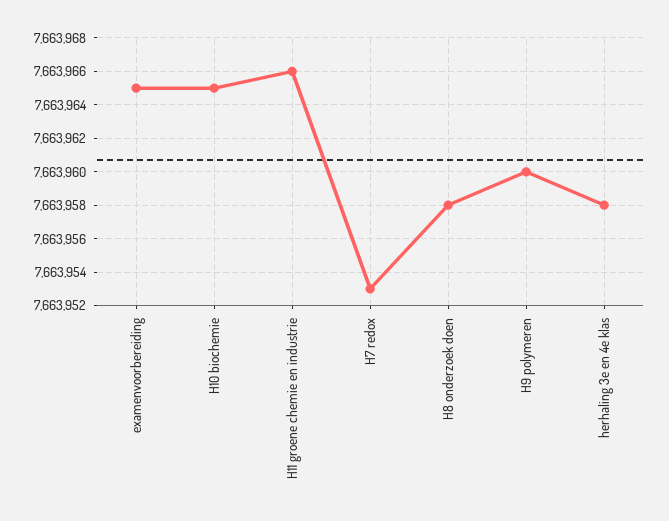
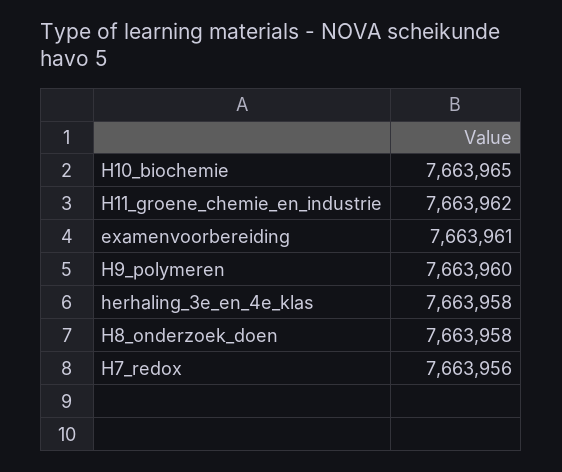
  {
-   "examenvoorbereiding": 7663965,
+   "examenvoorbereiding": 7663961,
    "H10 biochemie": 7663965,
-   "H11 groene chemie en industrie": 7663966,
+   "H11 groene chemie en industrie": 7663962,
-   "H7 redox": 7663953,
+   "H7 redox": 7663956,
    "H8 onderzoek doen": 7663958,
    "H9 polymeren": 7663960,
    "herhaling 3e en 4e klas": 7663958
  }

